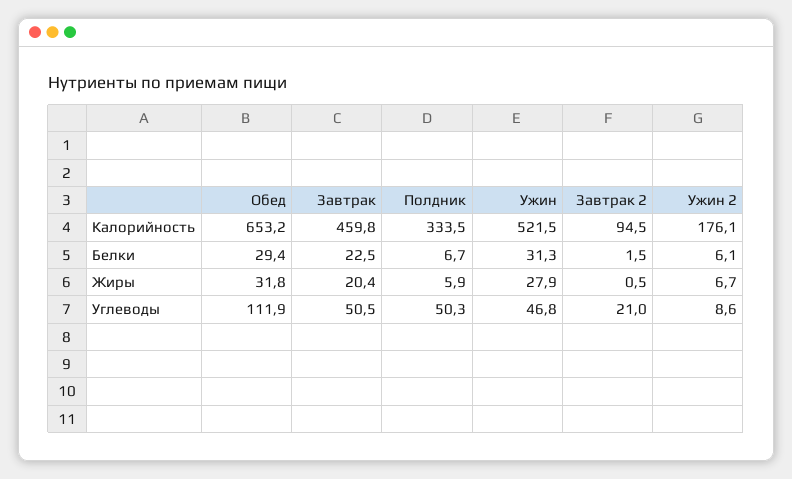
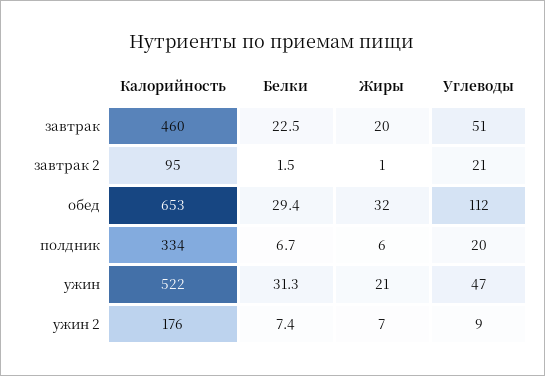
  {
    "Обед": {
      "Калорийность": 653.2,
      "Белки": 29.4,
      "Жиры": 31.8,
      "Углеводы": 111.9
    },
    "Завтрак": {
      "Калорийность": 459.8,
      "Белки": 22.5,
      "Жиры": 20.4,
      "Углеводы": 50.5
    },
    "Полдник": {
      "Калорийность": 333.5,
      "Белки": 6.7,
      "Жиры": 5.9,
-     "Углеводы": 50.3
+     "Углеводы": 20
    },
    "Ужин": {
      "Калорийность": 521.5,
      "Белки": 31.3,
-     "Жиры": 27.9,
+     "Жиры": 21,
      "Углеводы": 46.8
    },
    "Завтрак 2": {
      "Калорийность": 94.5,
      "Белки": 1.5,
      "Жиры": 0.5,
      "Углеводы": 21
    },
    "Ужин 2": {
      "Калорийность": 176.1,
-     "Белки": 6.1,
+     "Белки": 7.4,
      "Жиры": 6.7,
      "Углеводы": 8.6
    }
  }

